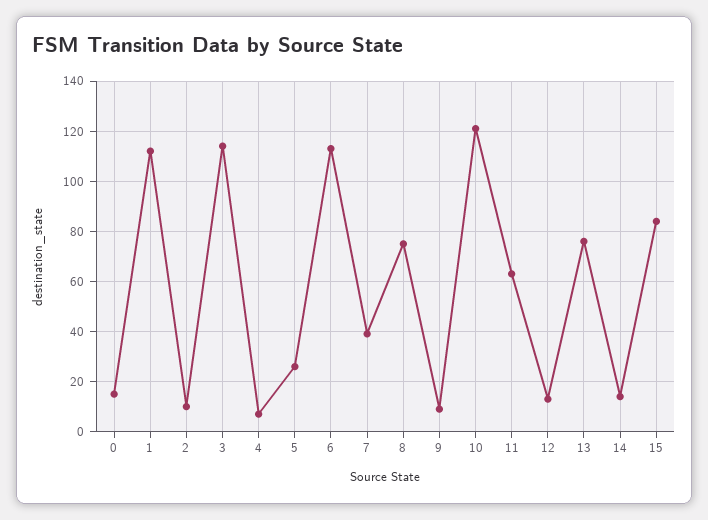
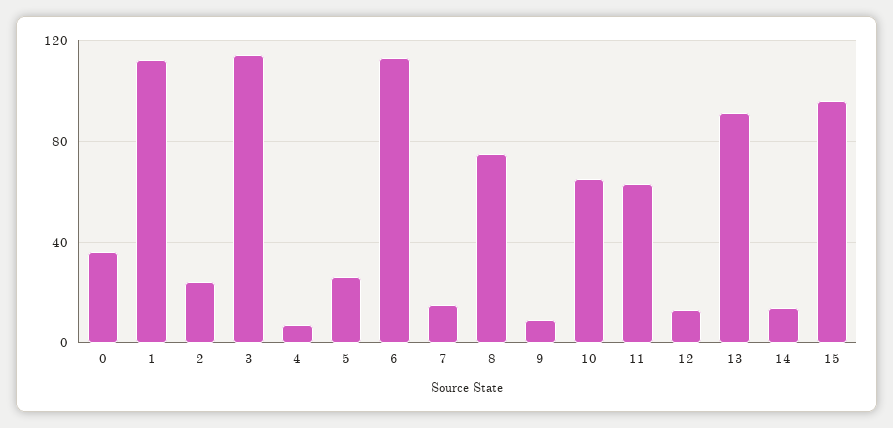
  {
-   "0": 15,
+   "0": 35,
    "1": 110,
-   "2": 10,
+   "2": 25,
    "3": 115,
    "4": 5,
    "5": 25,
    "6": 115,
-   "7": 40,
+   "7": 15,
    "8": 75,
    "9": 10,
-   "10": 120,
+   "10": 65,
    "11": 65,
    "12": 15,
-   "13": 75,
+   "13": 90,
    "14": 15,
-   "15": 85
+   "15": 95
  }

